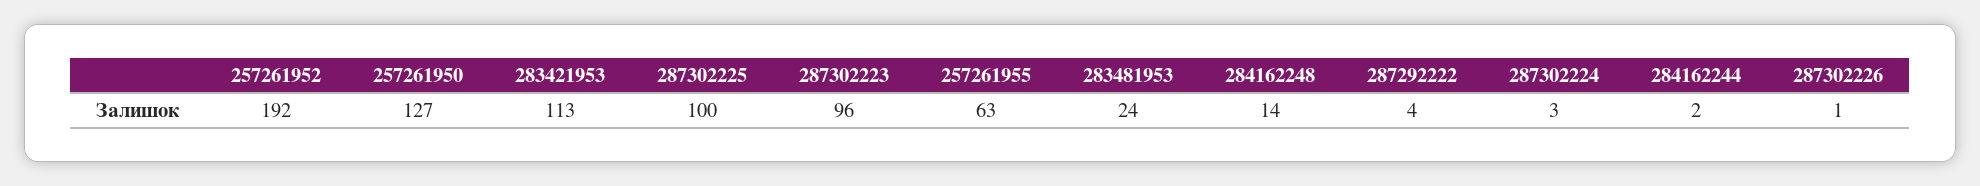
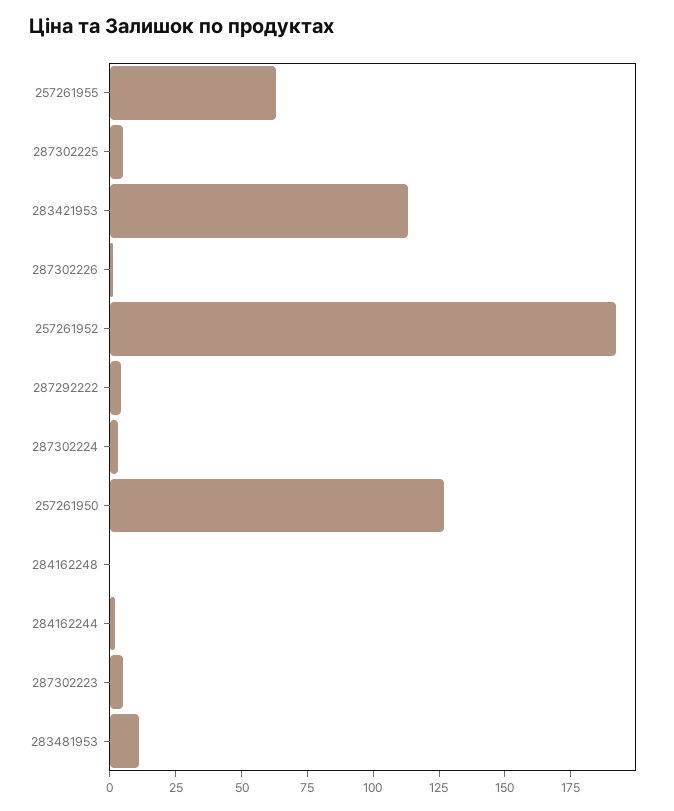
  {
    "257261952": 192,
    "257261950": 127,
    "283421953": 113,
-   "287302225": 100,
+   "287302225": 5,
-   "287302223": 96,
+   "287302223": 5,
    "257261955": 63,
-   "283481953": 24,
+   "283481953": 10,
-   "284162248": 14,
+   "284162248": 0,
    "287292222": 4,
    "287302224": 3,
    "284162244": 2,
    "287302226": 1
  }

